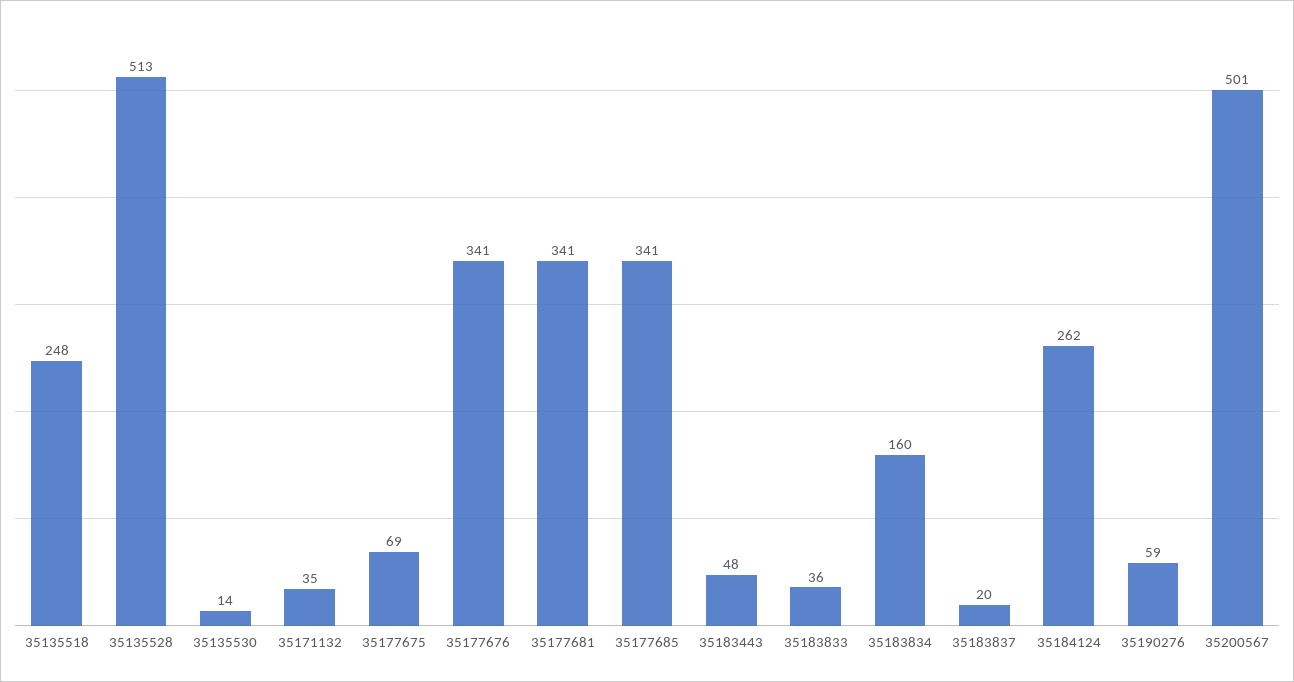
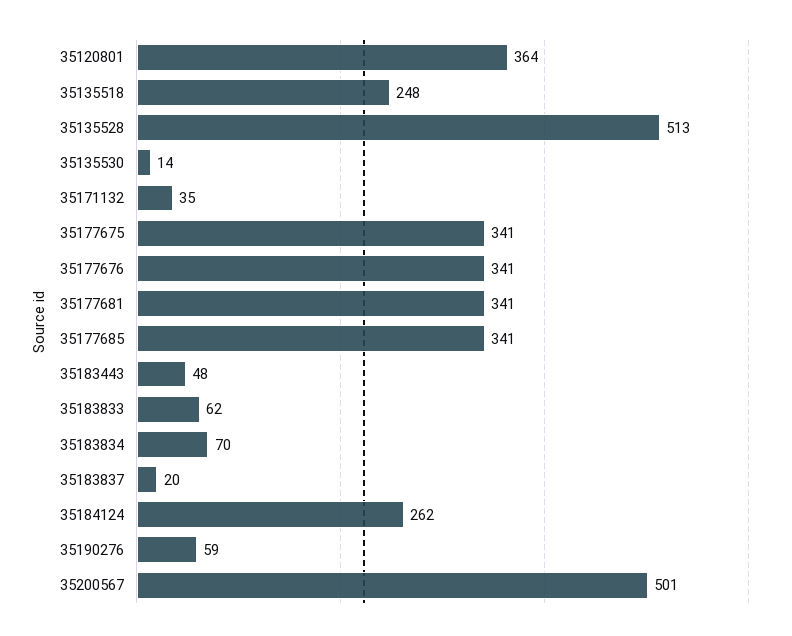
  {
    "35135518": 248,
    "35135528": 513,
    "35135530": 14,
    "35171132": 35,
-   "35177675": 69,
+   "35177675": 341,
    "35177676": 341,
    "35177681": 341,
    "35177685": 341,
    "35183443": 48,
-   "35183833": 36,
+   "35183833": 62,
-   "35183834": 160,
+   "35183834": 70,
    "35183837": 20,
    "35184124": 262,
    "35190276": 59,
-   "35200567": 501
+   "35200567": 501,
+   "35120801": 364
  }

